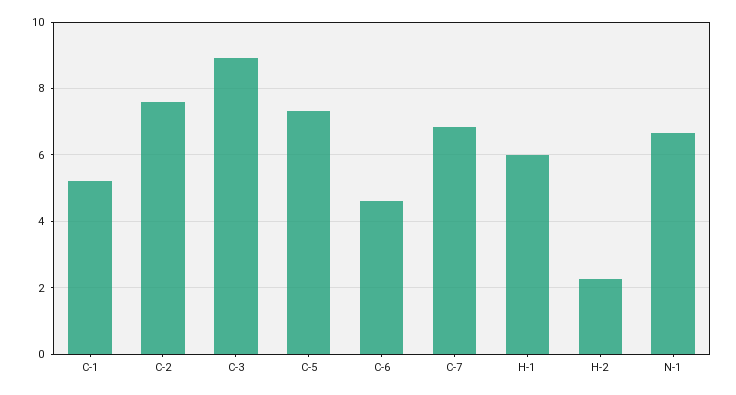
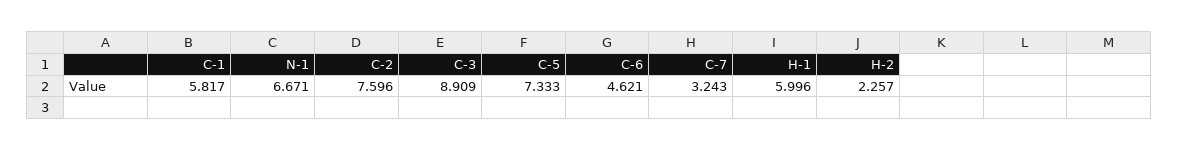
  {
-   "C-1": 5.2,
+   "C-1": 5.817,
    "C-2": 7.596,
    "C-3": 8.909,
    "C-5": 7.333,
    "C-6": 4.621,
-   "C-7": 6.8,
+   "C-7": 3.243,
    "H-1": 5.996,
    "H-2": 2.257,
    "N-1": 6.671
  }

